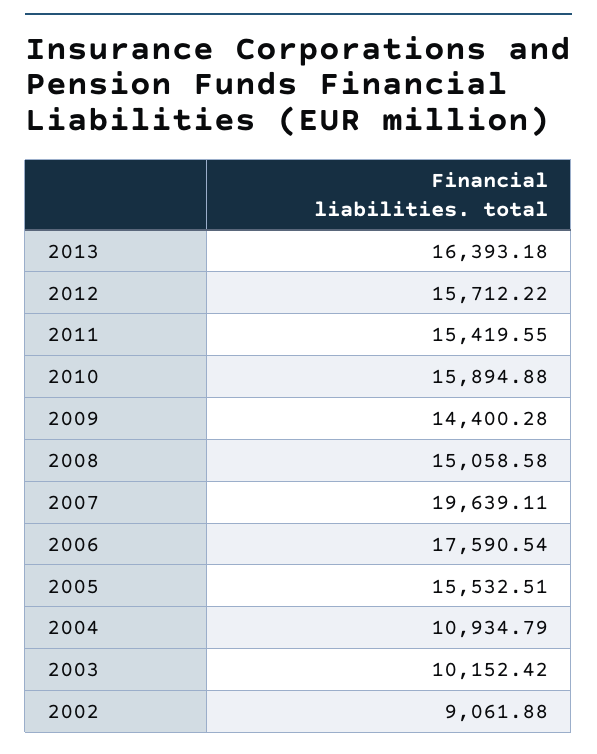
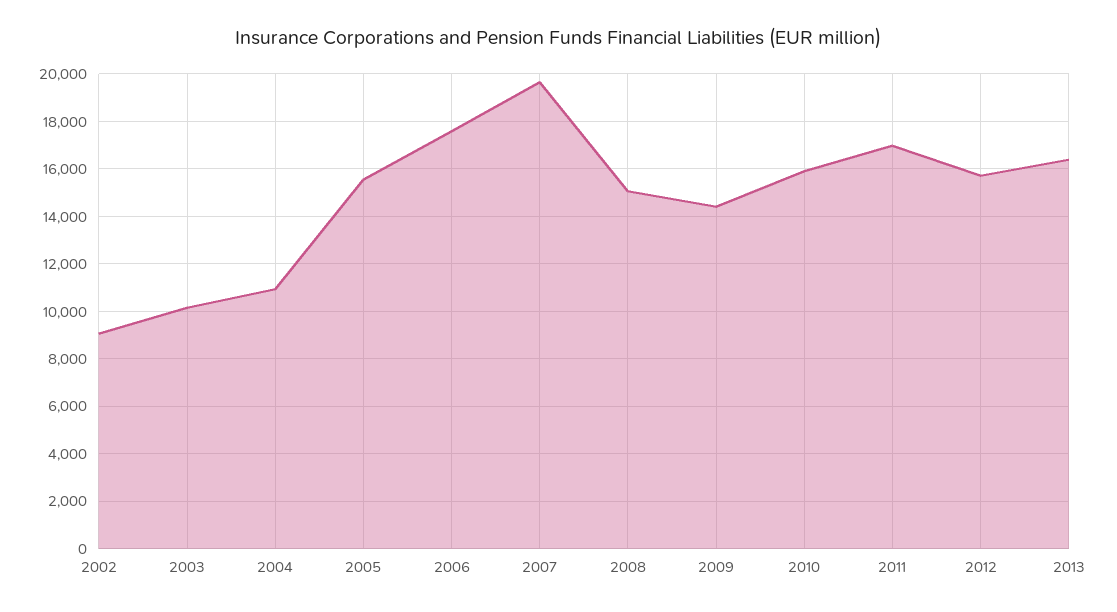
  {
    "2013": 16393.18,
    "2012": 15712.22,
-   "2011": 15419.55,
+   "2011": 17000,
    "2010": 15894.88,
    "2009": 14400.28,
    "2008": 15058.58,
    "2007": 19639.11,
    "2006": 17590.54,
    "2005": 15532.51,
    "2004": 10934.79,
    "2003": 10152.42,
    "2002": 9061.88
  }

